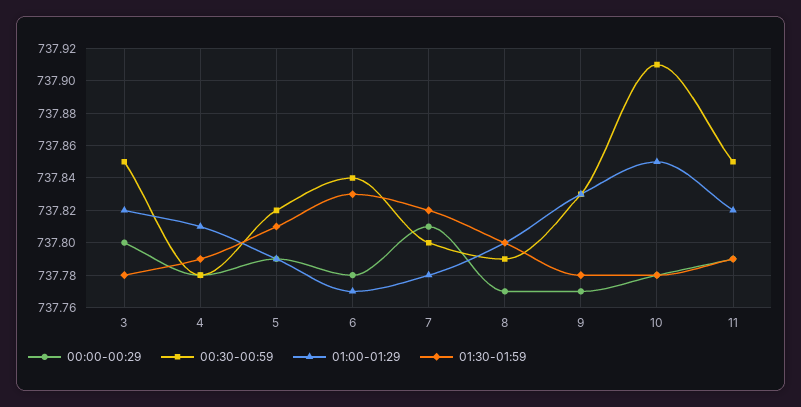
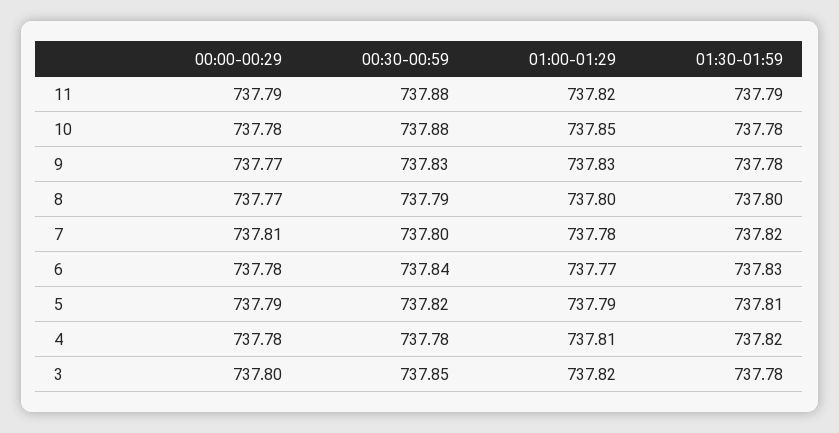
  {
    "00:00-00:29": {
      "3": 737.8,
      "4": 737.78,
      "5": 737.79,
      "6": 737.78,
      "7": 737.81,
      "8": 737.77,
      "9": 737.77,
      "10": 737.78,
      "11": 737.79
    },
    "00:30-00:59": {
      "3": 737.85,
      "4": 737.78,
      "5": 737.82,
      "6": 737.84,
      "7": 737.8,
      "8": 737.79,
      "9": 737.83,
-     "10": 737.91,
+     "10": 737.88,
-     "11": 737.85
+     "11": 737.88
    },
    "01:00-01:29": {
      "3": 737.82,
      "4": 737.81,
      "5": 737.79,
      "6": 737.77,
      "7": 737.78,
      "8": 737.8,
      "9": 737.83,
      "10": 737.85,
      "11": 737.82
    },
    "01:30-01:59": {
      "3": 737.78,
-     "4": 737.79,
+     "4": 737.82,
      "5": 737.81,
      "6": 737.83,
      "7": 737.82,
      "8": 737.8,
      "9": 737.78,
      "10": 737.78,
      "11": 737.79
    }
  }

